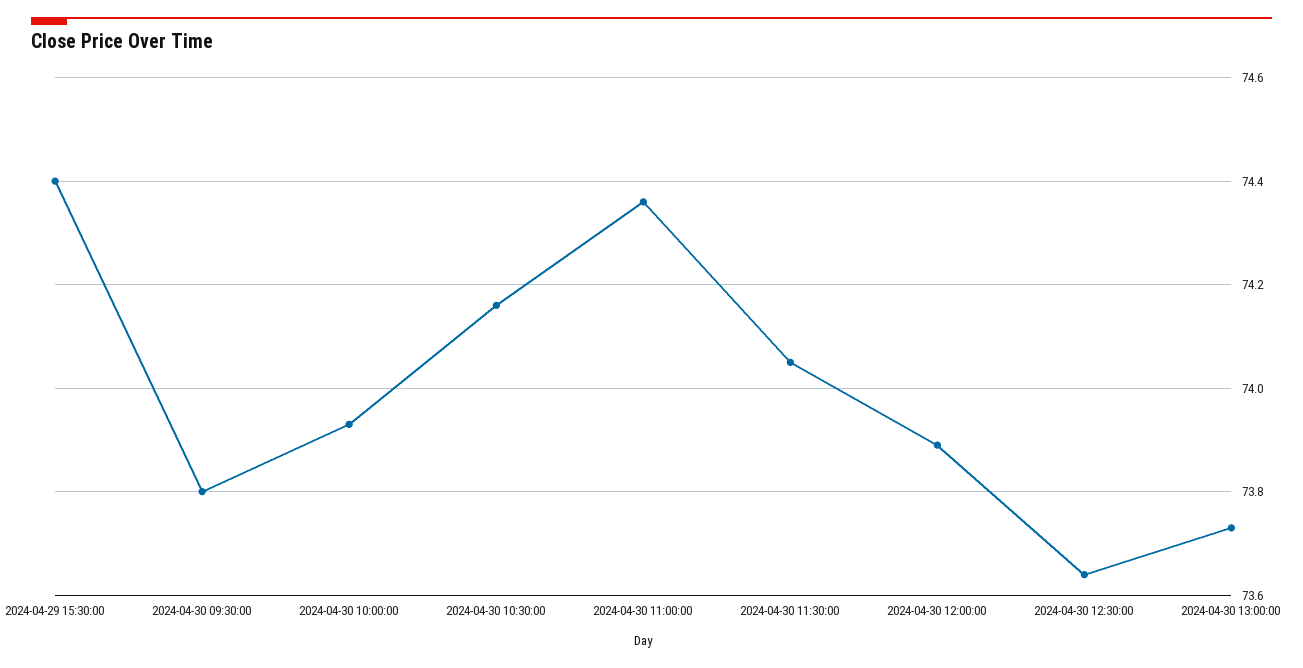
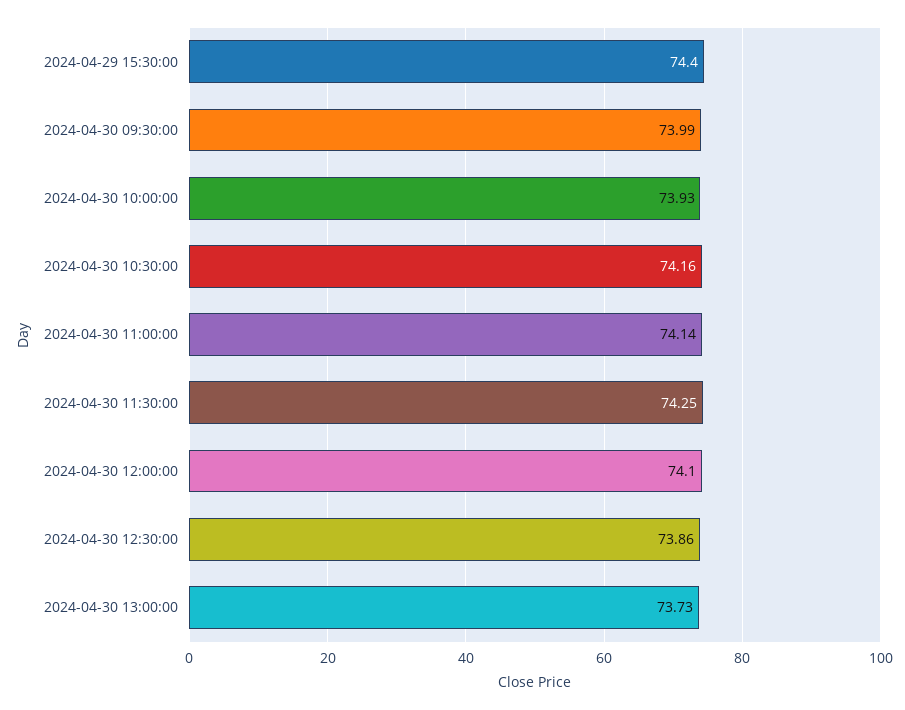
  {
    "2024-04-29 15:30:00": 74.4,
-   "2024-04-30 09:30:00": 73.8,
+   "2024-04-30 09:30:00": 73.99,
    "2024-04-30 10:00:00": 73.93,
    "2024-04-30 10:30:00": 74.16,
-   "2024-04-30 11:00:00": 74.35,
+   "2024-04-30 11:00:00": 74.14,
-   "2024-04-30 11:30:00": 74.05,
+   "2024-04-30 11:30:00": 74.25,
-   "2024-04-30 12:00:00": 73.9,
+   "2024-04-30 12:00:00": 74.1,
-   "2024-04-30 12:30:00": 73.65,
+   "2024-04-30 12:30:00": 73.86,
    "2024-04-30 13:00:00": 73.73
  }

